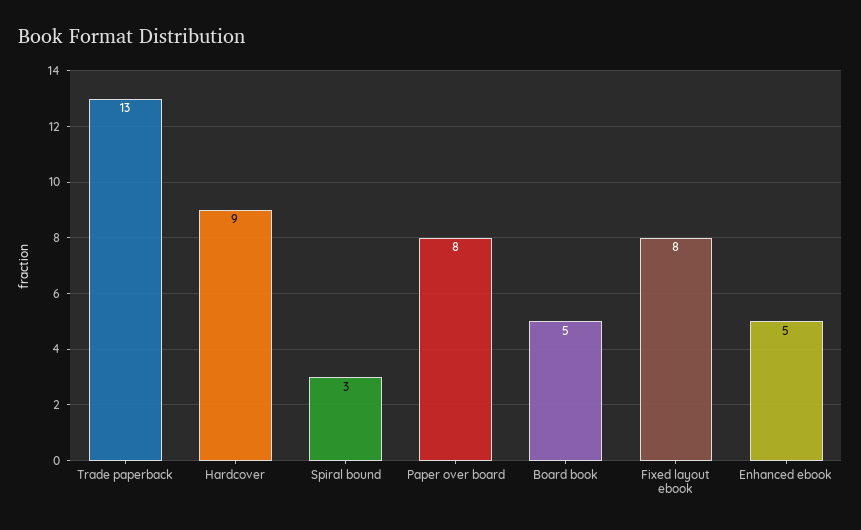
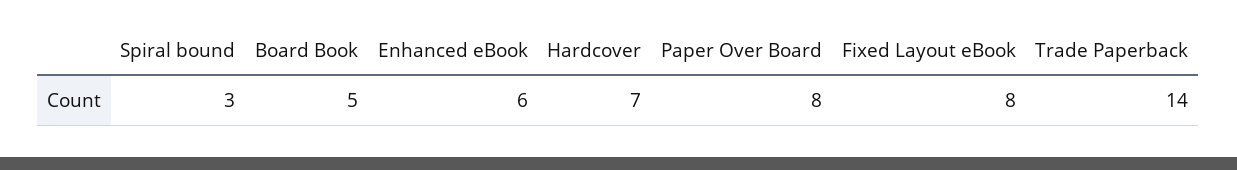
  {
-   "Trade paperback": 13,
+   "Trade paperback": 14,
-   "Hardcover": 9,
+   "Hardcover": 7,
    "Spiral bound": 3,
    "Paper over board": 8,
    "Board book": 5,
    "Fixed layout ebook": 8,
-   "Enhanced ebook": 5
+   "Enhanced ebook": 6
  }

